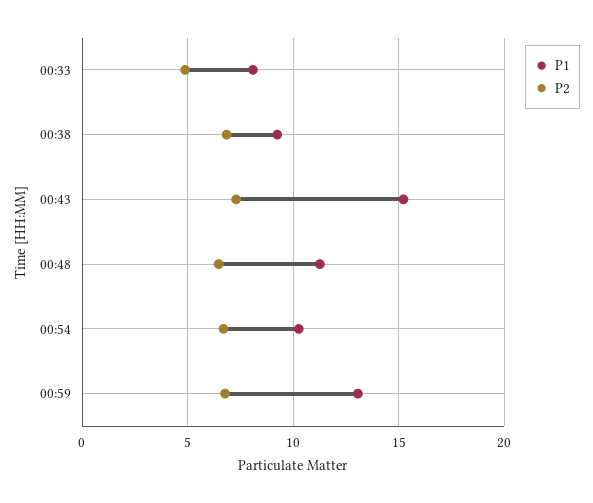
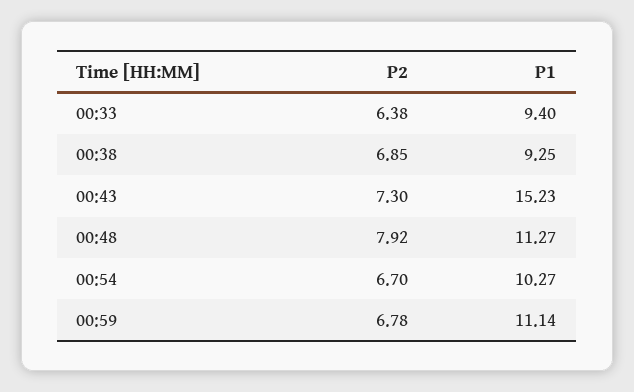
  {
    "P1": {
-     "00:33": 8,
+     "00:33": 9.4,
      "00:38": 9.25,
      "00:43": 15.23,
      "00:48": 11.27,
      "00:54": 10.27,
-     "00:59": 13
+     "00:59": 11.14
    },
    "P2": {
-     "00:33": 5,
+     "00:33": 6.38,
      "00:38": 6.85,
      "00:43": 7.3,
-     "00:48": 6.5,
+     "00:48": 7.92,
      "00:54": 6.7,
      "00:59": 6.78
    }
  }

